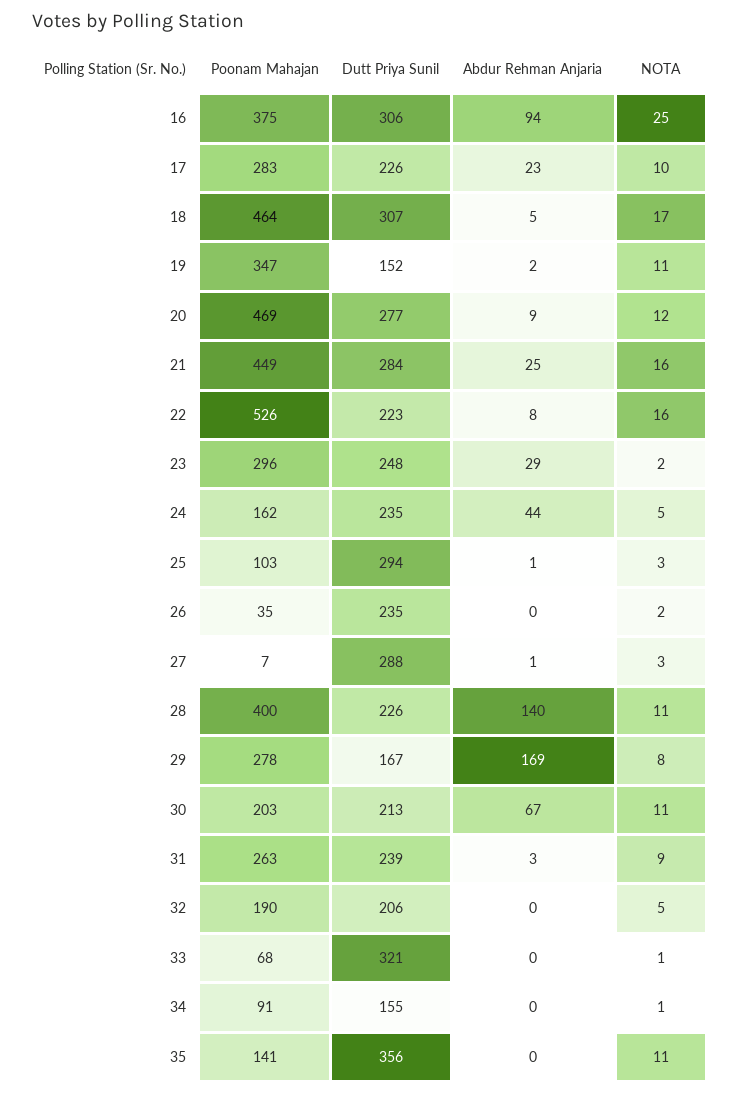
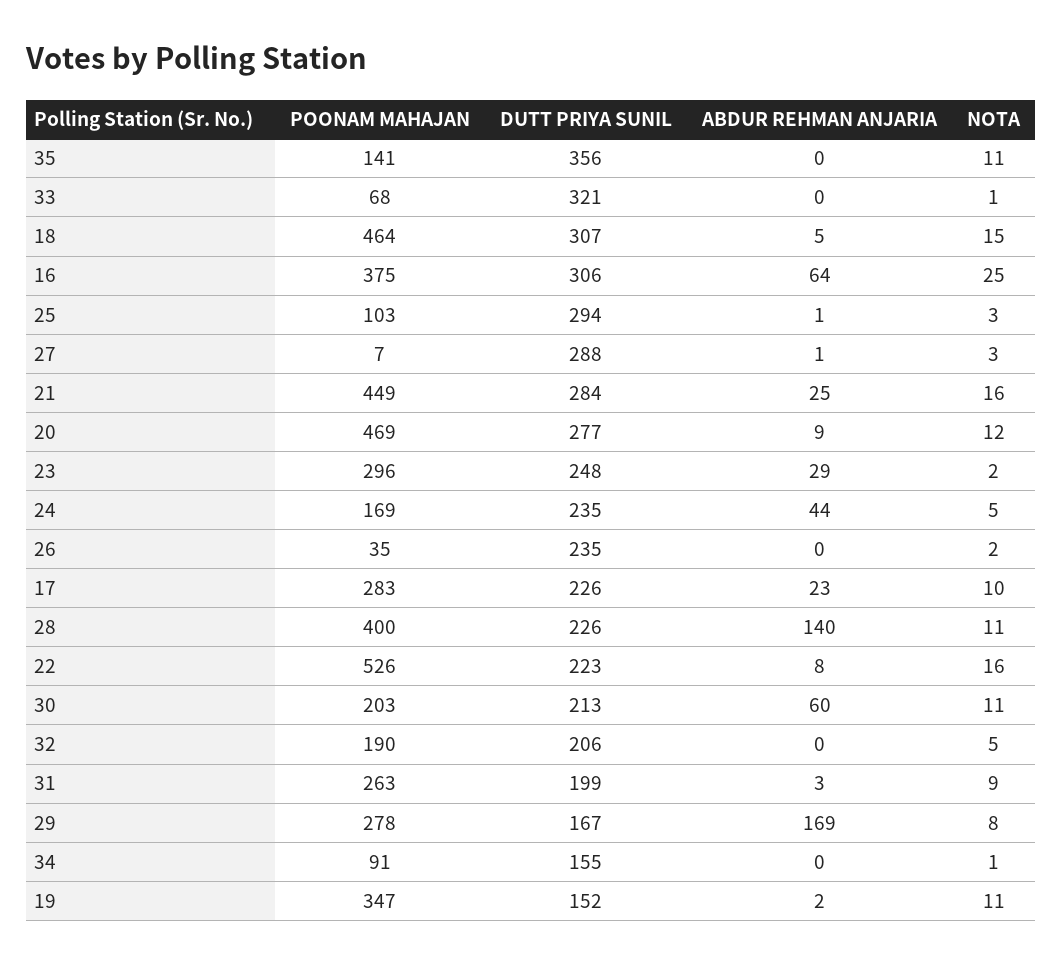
  {
    "Poonam Mahajan": {
      "16": 375,
      "17": 283,
      "18": 464,
      "19": 347,
      "20": 469,
      "21": 449,
      "22": 526,
      "23": 296,
-     "24": 162,
+     "24": 169,
      "25": 103,
      "26": 35,
      "27": 7,
      "28": 400,
      "29": 278,
      "30": 203,
      "31": 263,
      "32": 190,
      "33": 68,
      "34": 91,
      "35": 141
    },
    "Dutt Priya Sunil": {
      "16": 306,
      "17": 226,
      "18": 307,
      "19": 152,
      "20": 277,
      "21": 284,
      "22": 223,
      "23": 248,
      "24": 235,
      "25": 294,
      "26": 235,
      "27": 288,
      "28": 226,
      "29": 167,
      "30": 213,
-     "31": 239,
+     "31": 199,
      "32": 206,
      "33": 321,
      "34": 155,
      "35": 356
    },
    "Abdur Rehman Anjaria": {
-     "16": 94,
+     "16": 64,
      "17": 23,
      "18": 5,
      "19": 2,
      "20": 9,
      "21": 25,
      "22": 8,
      "23": 29,
      "24": 44,
      "25": 1,
      "26": 0,
      "27": 1,
      "28": 140,
      "29": 169,
-     "30": 67,
+     "30": 60,
      "31": 3,
      "32": 0,
      "33": 0,
      "34": 0,
      "35": 0
    },
    "NOTA": {
      "16": 25,
      "17": 10,
-     "18": 17,
+     "18": 15,
      "19": 11,
      "20": 12,
      "21": 16,
      "22": 16,
      "23": 2,
      "24": 5,
      "25": 3,
      "26": 2,
      "27": 3,
      "28": 11,
      "29": 8,
      "30": 11,
      "31": 9,
      "32": 5,
      "33": 1,
      "34": 1,
      "35": 11
    }
  }

